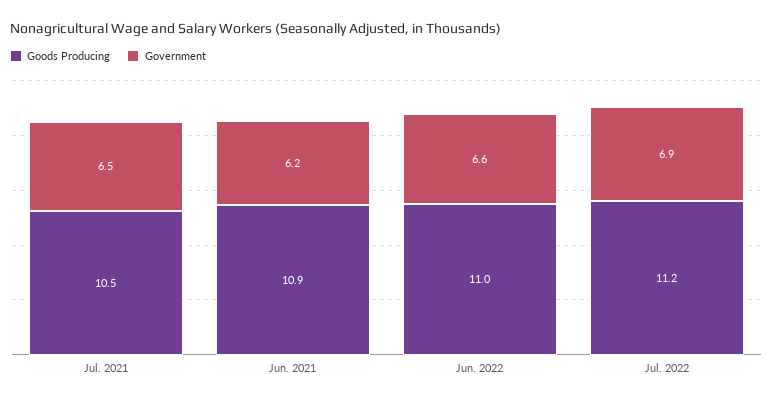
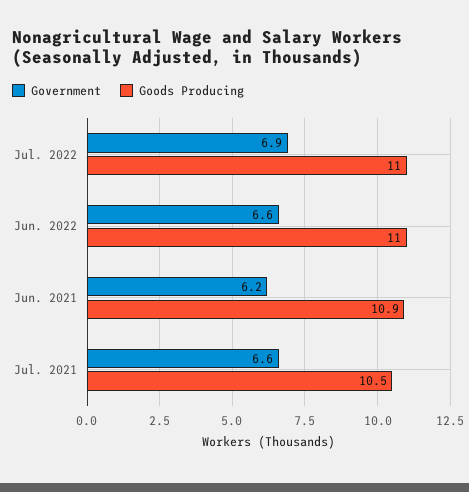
  {
    "Goods Producing": {
      "Jul. 2021": 10.5,
      "Jun. 2021": 10.9,
      "Jun. 2022": 11,
-     "Jul. 2022": 11.2
+     "Jul. 2022": 11
    },
    "Government": {
-     "Jul. 2021": 6.5,
+     "Jul. 2021": 6.6,
      "Jun. 2021": 6.2,
      "Jun. 2022": 6.6,
      "Jul. 2022": 6.9
    }
  }

